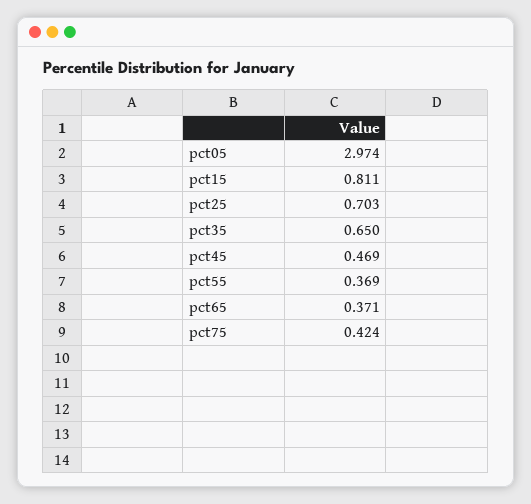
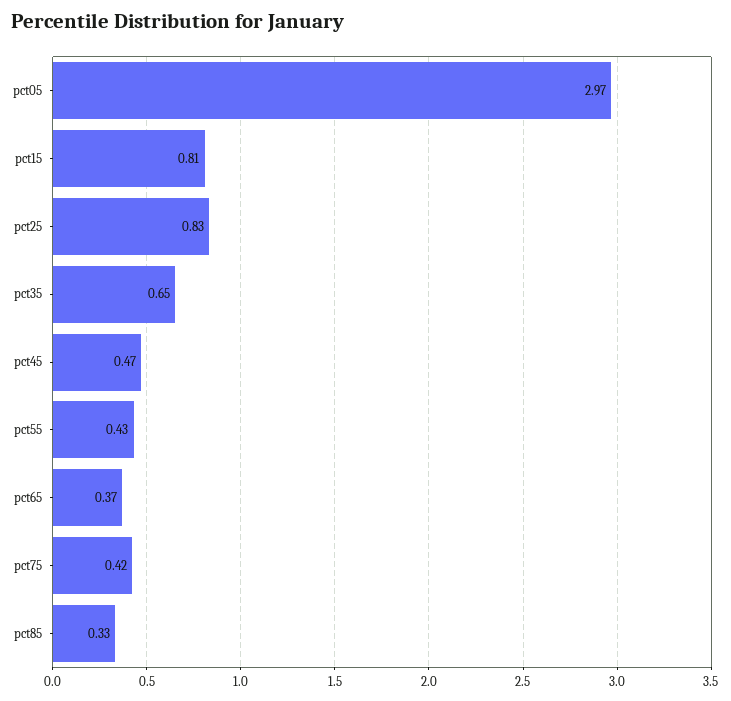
  {
    "pct05": 2.974,
    "pct15": 0.811,
-   "pct25": 0.703,
+   "pct25": 0.83,
    "pct35": 0.65,
    "pct45": 0.469,
-   "pct55": 0.369,
+   "pct55": 0.43,
    "pct65": 0.371,
-   "pct75": 0.424
+   "pct75": 0.424,
+   "pct85": 0.33
  }

